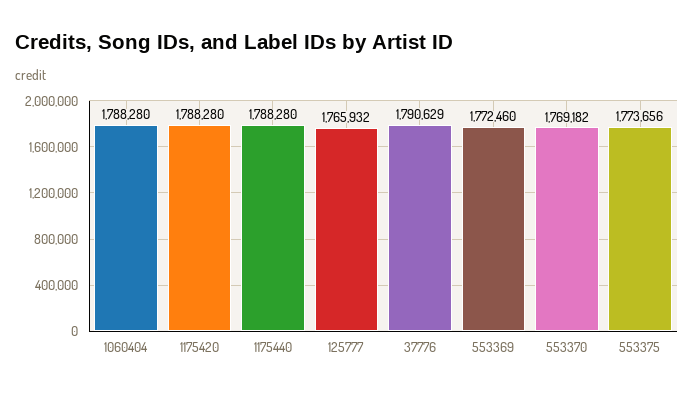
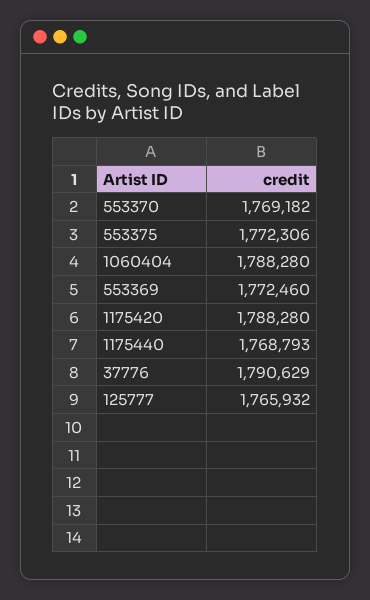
  {
    "1060404": 1788280,
    "1175420": 1788280,
-   "1175440": 1788280,
+   "1175440": 1768793,
    "125777": 1765932,
    "37776": 1790629,
    "553369": 1772460,
    "553370": 1769182,
-   "553375": 1773656
+   "553375": 1772306
  }

